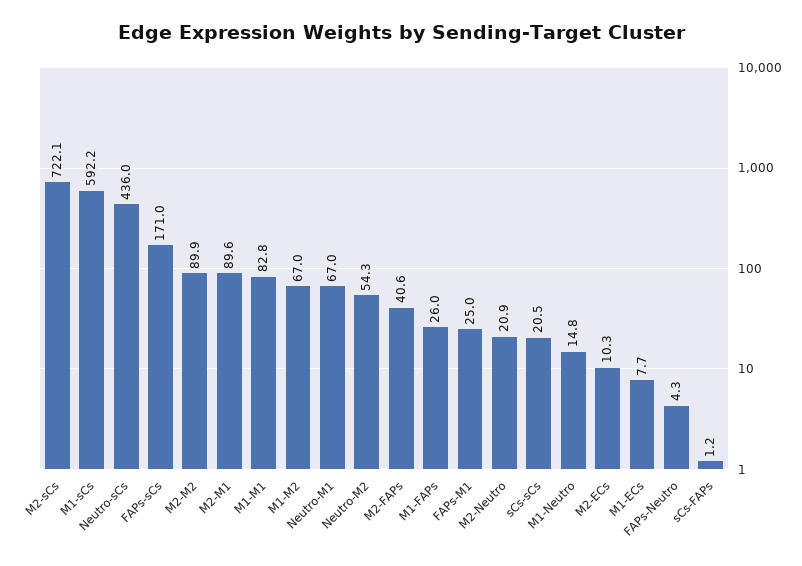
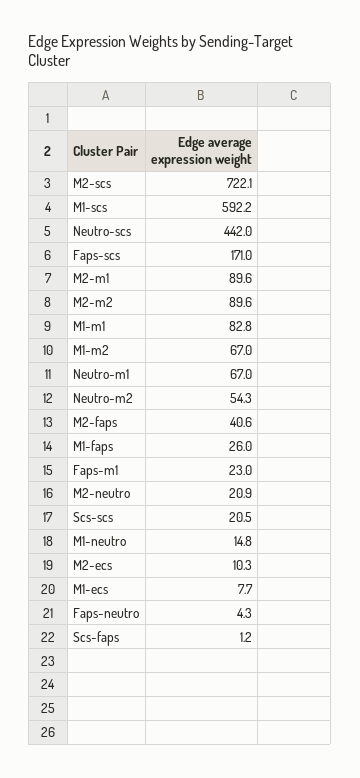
  {
    "M2-sCs": 722.1,
    "M1-sCs": 592.2,
-   "Neutro-sCs": 436,
+   "Neutro-sCs": 442,
    "FAPs-sCs": 171,
-   "M2-M2": 89.9,
+   "M2-M2": 89.6,
    "M2-M1": 89.6,
    "M1-M1": 82.8,
    "M1-M2": 67,
    "Neutro-M1": 67,
    "Neutro-M2": 54.3,
    "M2-FAPs": 40.6,
    "M1-FAPs": 26,
-   "FAPs-M1": 25,
+   "FAPs-M1": 23,
    "M2-Neutro": 20.9,
    "sCs-sCs": 20.5,
    "M1-Neutro": 14.8,
    "M2-ECs": 10.3,
    "M1-ECs": 7.7,
    "FAPs-Neutro": 4.3,
    "sCs-FAPs": 1.2
  }

